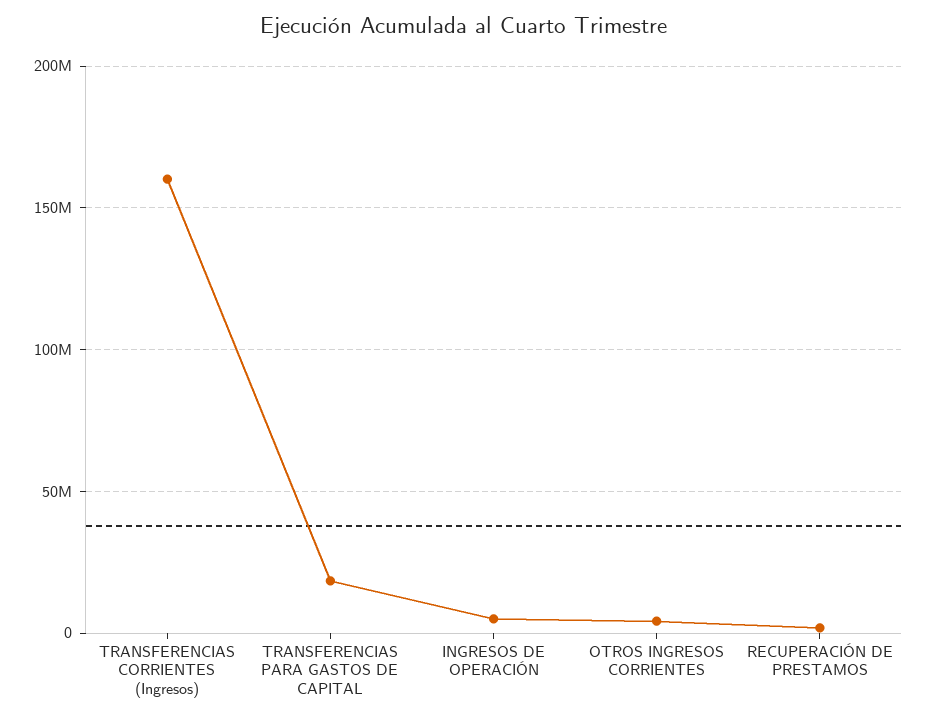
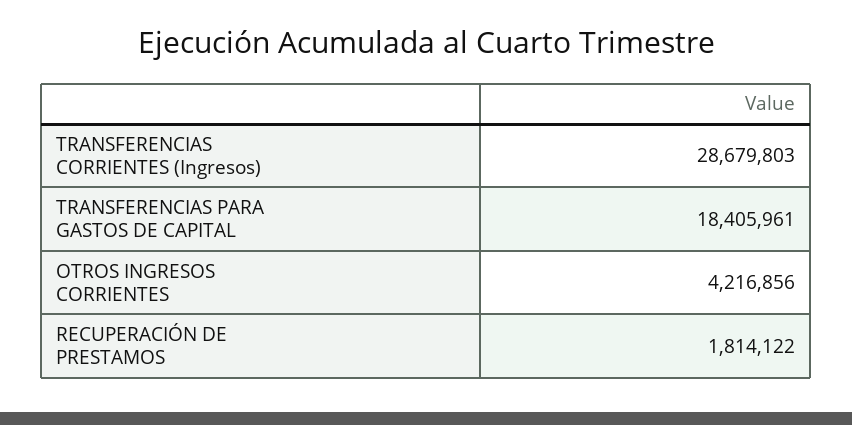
  {
-   "TRANSFERENCIAS CORRIENTES (Ingresos)": 160000000,
+   "TRANSFERENCIAS CORRIENTES (Ingresos)": 28679803,
    "TRANSFERENCIAS PARA GASTOS DE CAPITAL": 18405961,
-   "INGRESOS DE OPERACIÓN": 5000000,
    "OTROS INGRESOS CORRIENTES": 4216856,
    "RECUPERACIÓN DE PRESTAMOS": 1814122
  }

